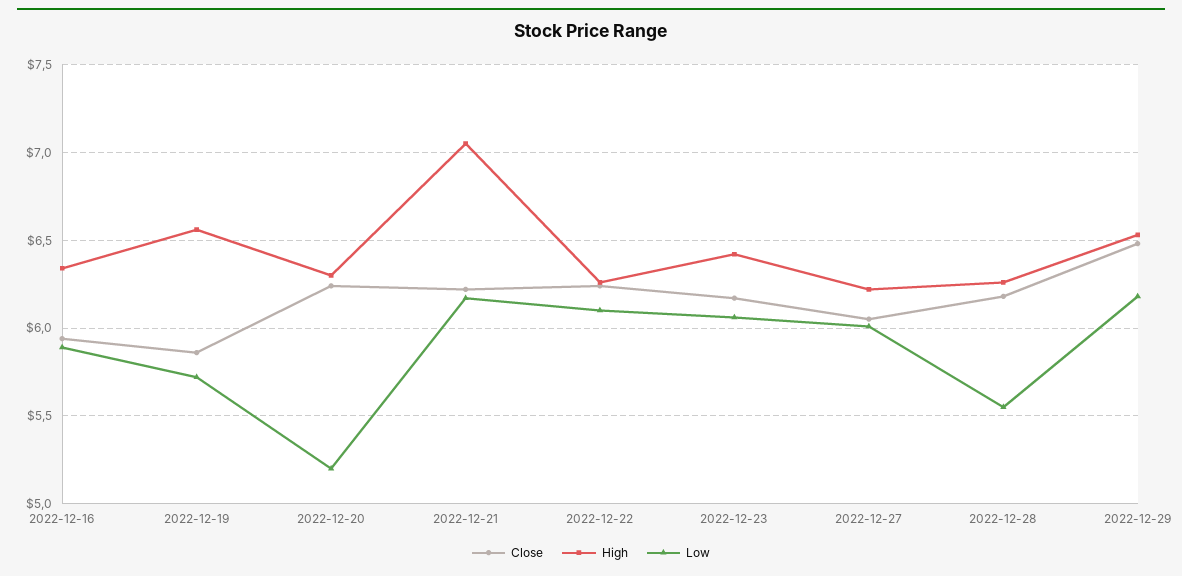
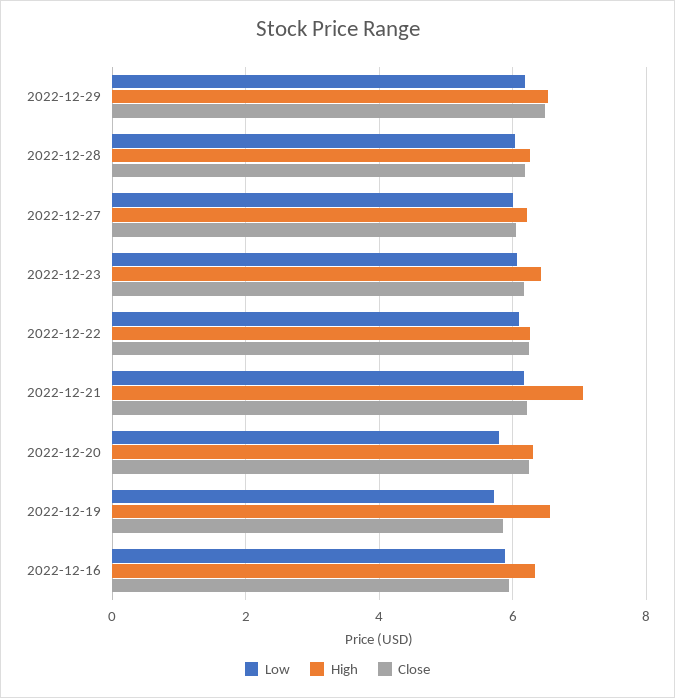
  {
    "Close": {
      "2022-12-16": 5.95,
      "2022-12-19": 5.85,
      "2022-12-20": 6.25,
      "2022-12-21": 6.2,
      "2022-12-22": 6.25,
      "2022-12-23": 6.15,
      "2022-12-27": 6.05,
      "2022-12-28": 6.2,
      "2022-12-29": 6.5
    },
    "High": {
      "2022-12-16": 6.35,
      "2022-12-19": 6.55,
      "2022-12-20": 6.3,
      "2022-12-21": 7.05,
      "2022-12-22": 6.25,
      "2022-12-23": 6.4,
      "2022-12-27": 6.2,
      "2022-12-28": 6.25,
      "2022-12-29": 6.55
    },
    "Low": {
      "2022-12-16": 5.9,
      "2022-12-19": 5.7,
-     "2022-12-20": 5.2,
+     "2022-12-20": 5.8,
      "2022-12-21": 6.15,
      "2022-12-22": 6.1,
      "2022-12-23": 6.05,
      "2022-12-27": 6,
-     "2022-12-28": 5.55,
+     "2022-12-28": 6,
      "2022-12-29": 6.2
    }
  }

